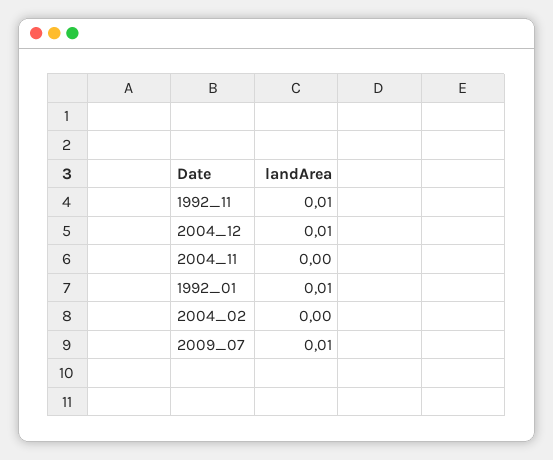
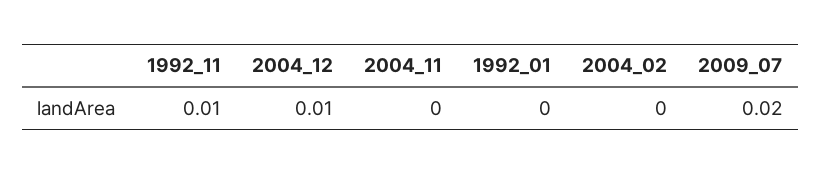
  {
    "1992_11": 0.01,
    "2004_12": 0.01,
    "2004_11": 0,
-   "1992_01": 0.01,
+   "1992_01": 0,
    "2004_02": 0,
-   "2009_07": 0.01
+   "2009_07": 0.02
  }

